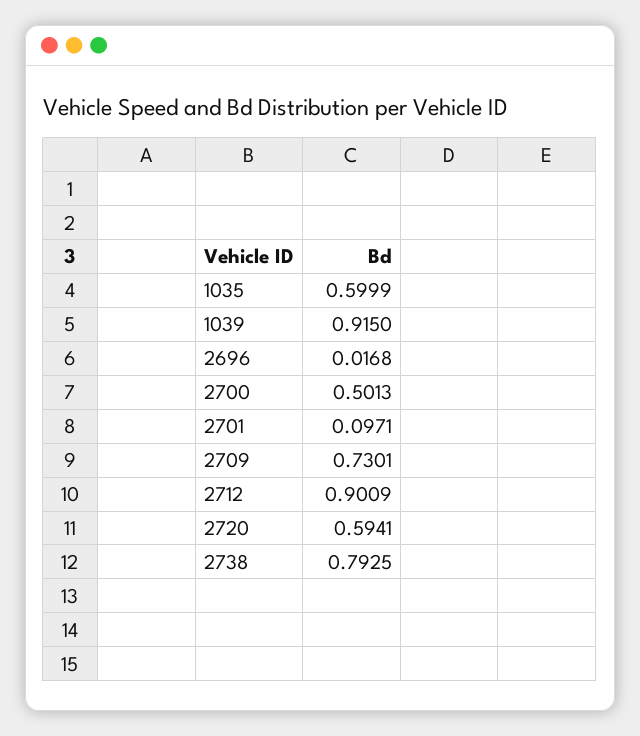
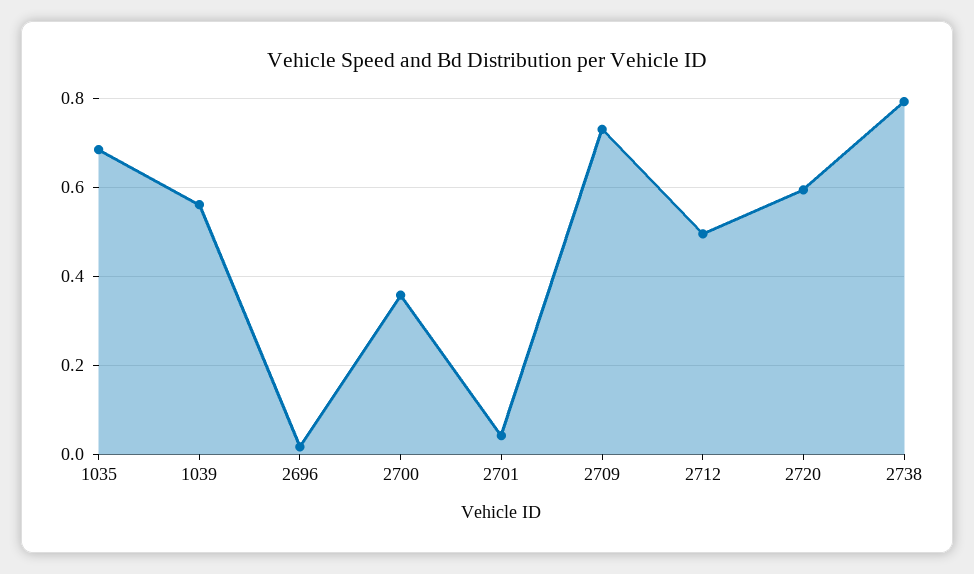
  {
-   "1035": 0.5999,
+   "1035": 0.68,
-   "1039": 0.915,
+   "1039": 0.56,
    "2696": 0.0168,
-   "2700": 0.5013,
+   "2700": 0.36,
-   "2701": 0.0971,
+   "2701": 0.04,
    "2709": 0.7301,
-   "2712": 0.9009,
+   "2712": 0.5,
    "2720": 0.5941,
    "2738": 0.7925
  }

